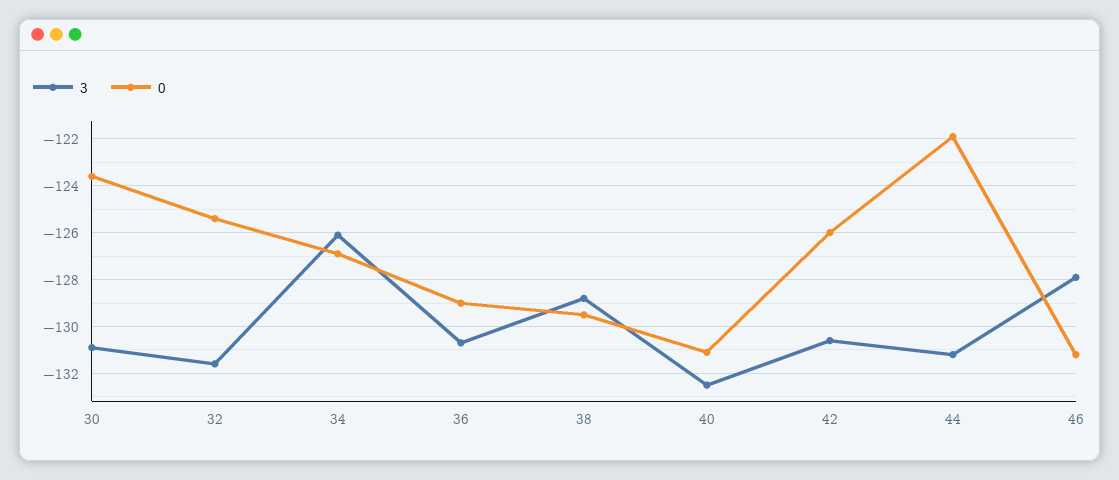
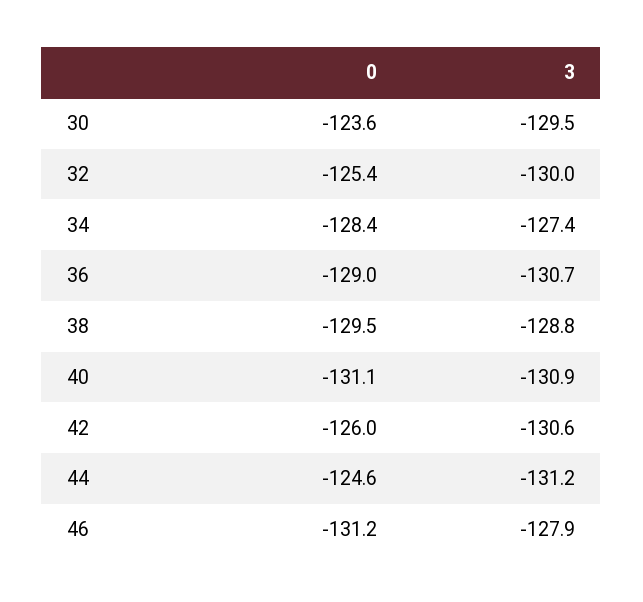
  {
    "3": {
-     "30": -131,
+     "30": -129.5,
-     "32": -131.5,
+     "32": -130,
-     "34": -126,
+     "34": -127.4,
      "36": -130.7,
      "38": -128.8,
-     "40": -132.5,
+     "40": -130.9,
      "42": -130.6,
      "44": -131.2,
      "46": -127.9
    },
    "0": {
      "30": -123.6,
      "32": -125.4,
-     "34": -127,
+     "34": -128.4,
      "36": -129,
      "38": -129.5,
      "40": -131.1,
      "42": -126,
-     "44": -122,
+     "44": -124.6,
      "46": -131.2
    }
  }

